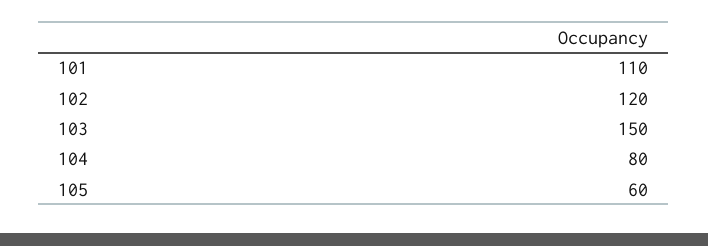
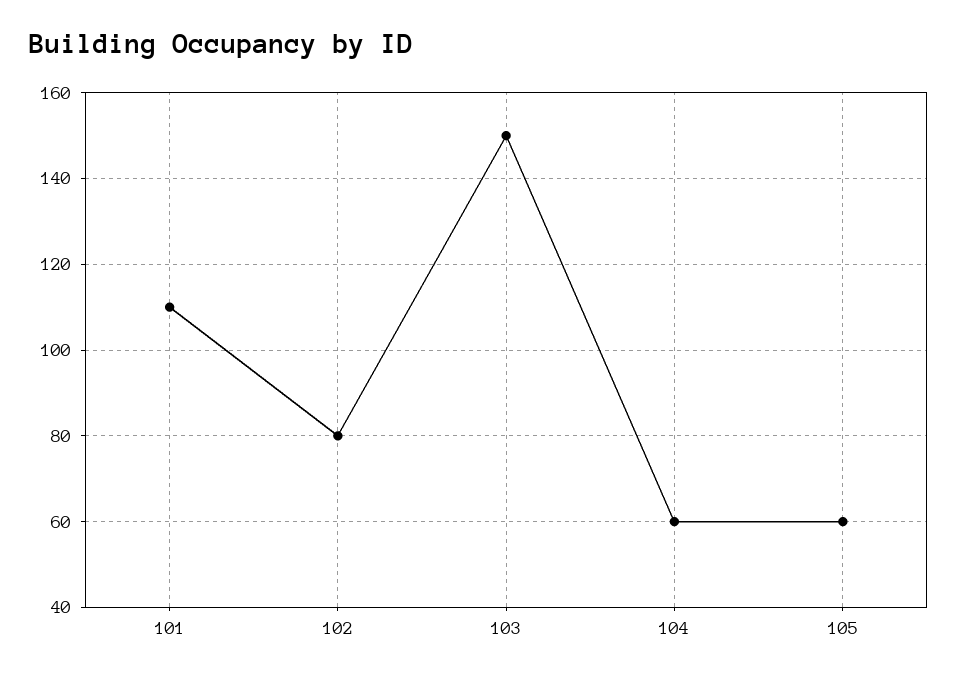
  {
    "101": 110,
-   "102": 120,
+   "102": 80,
    "103": 150,
-   "104": 80,
+   "104": 60,
    "105": 60
  }

